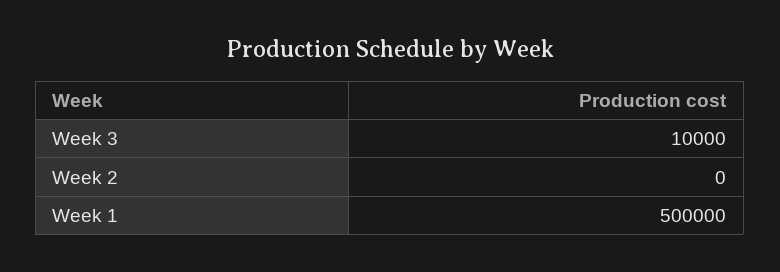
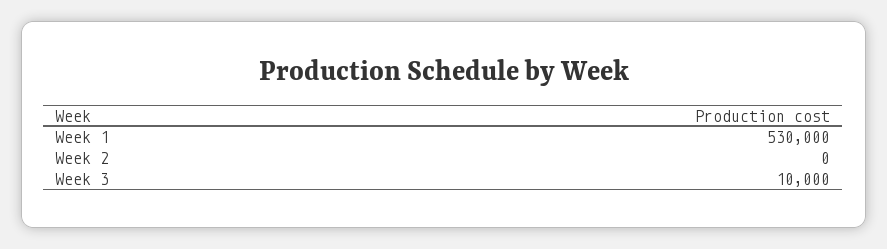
  {
    "Week 3": 10000,
    "Week 2": 0,
-   "Week 1": 500000
+   "Week 1": 530000
  }

